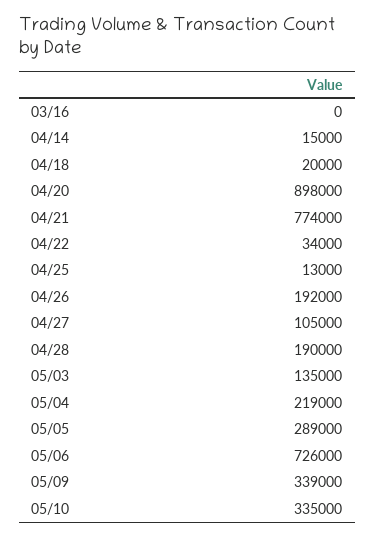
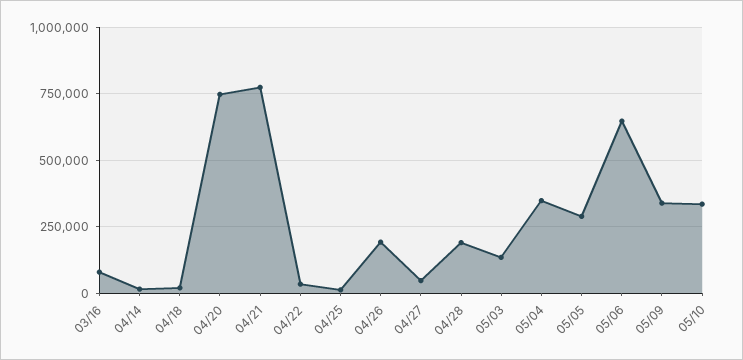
  {
-   "03/16": 0,
+   "03/16": 75000,
    "04/14": 15000,
    "04/18": 20000,
-   "04/20": 898000,
+   "04/20": 750000,
    "04/21": 774000,
    "04/22": 34000,
    "04/25": 13000,
    "04/26": 192000,
-   "04/27": 105000,
+   "04/27": 50000,
    "04/28": 190000,
    "05/03": 135000,
-   "05/04": 219000,
+   "05/04": 350000,
    "05/05": 289000,
-   "05/06": 726000,
+   "05/06": 650000,
    "05/09": 339000,
    "05/10": 335000
  }

